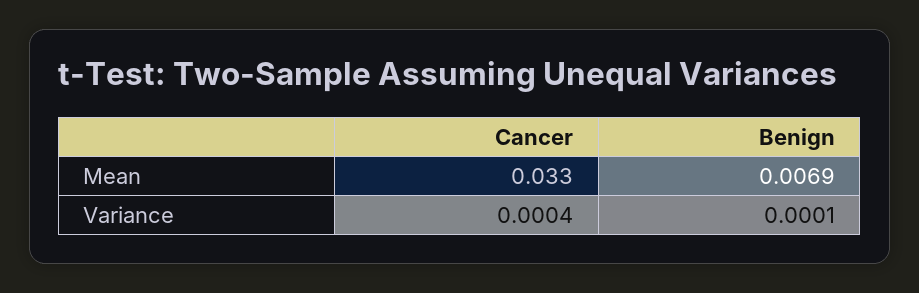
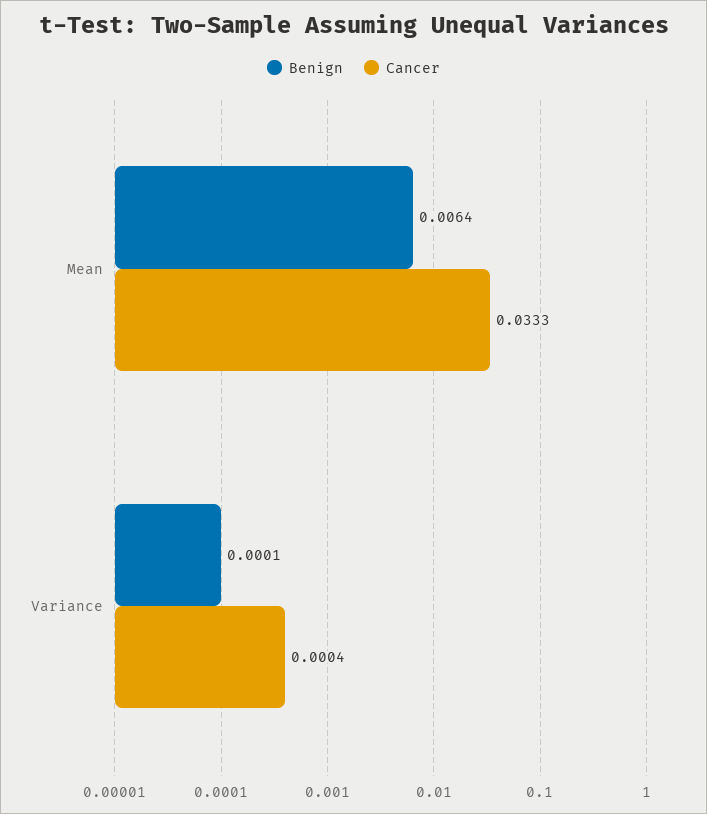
  {
    "Cancer": {
-     "Mean": 0.033,
+     "Mean": 0.0333,
      "Variance": 0.0004
    },
    "Benign": {
-     "Mean": 0.0069,
+     "Mean": 0.0064,
      "Variance": 0.0001
    }
  }

